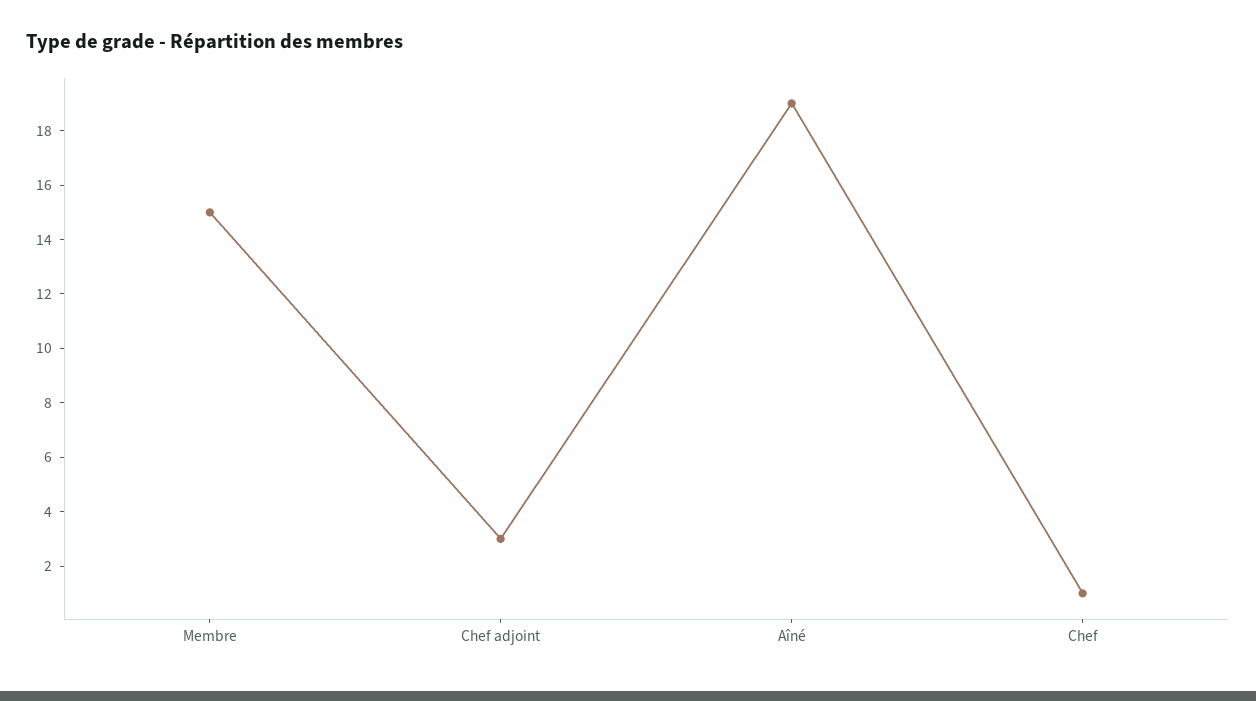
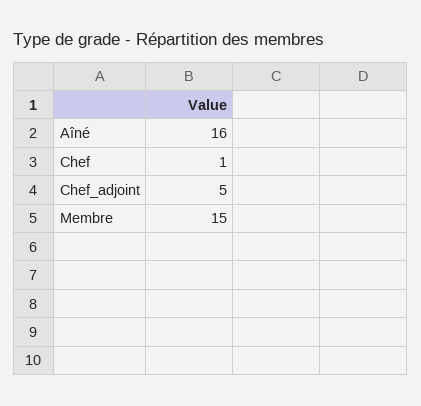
  {
    "Membre": 15,
-   "Chef adjoint": 3,
+   "Chef adjoint": 5,
-   "Aîné": 19,
+   "Aîné": 16,
    "Chef": 1
  }

